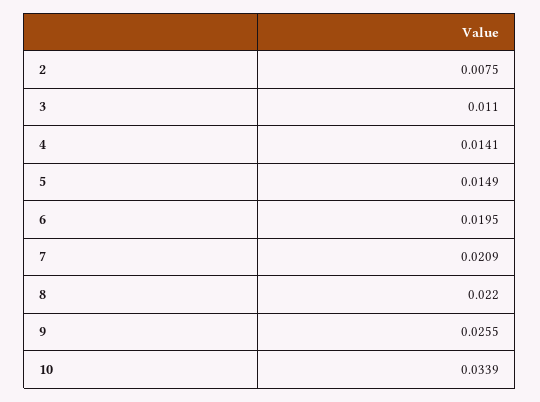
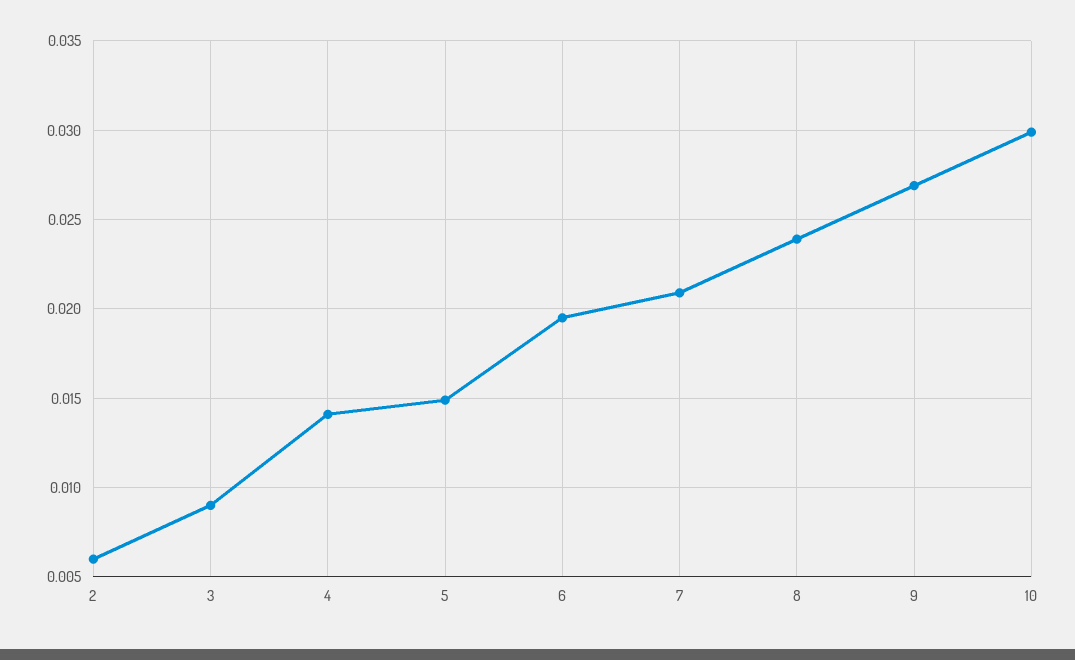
  {
-   "2": 0.0075,
+   "2": 0.006,
-   "3": 0.011,
+   "3": 0.009,
    "4": 0.0141,
    "5": 0.0149,
    "6": 0.0195,
    "7": 0.0209,
-   "8": 0.022,
+   "8": 0.024,
-   "9": 0.0255,
+   "9": 0.027,
-   "10": 0.0339
+   "10": 0.03
  }

